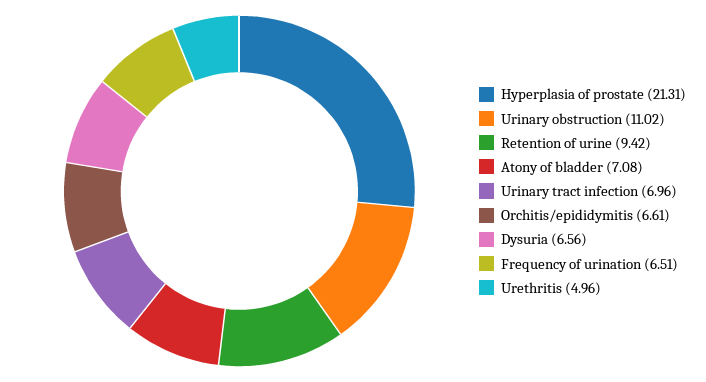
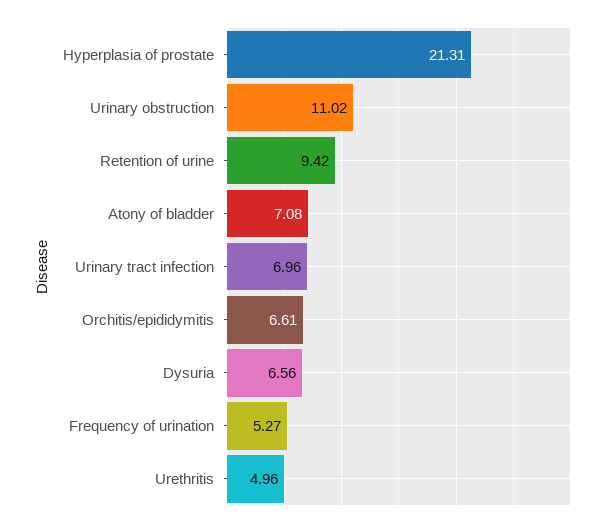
  {
    "Hyperplasia of prostate": 21.31,
    "Urinary obstruction": 11.02,
    "Retention of urine": 9.42,
    "Atony of bladder": 7.08,
    "Urinary tract infection": 6.96,
    "Orchitis/epididymitis": 6.61,
    "Dysuria": 6.56,
-   "Frequency of urination": 6.51,
+   "Frequency of urination": 5.27,
    "Urethritis": 4.96
  }

